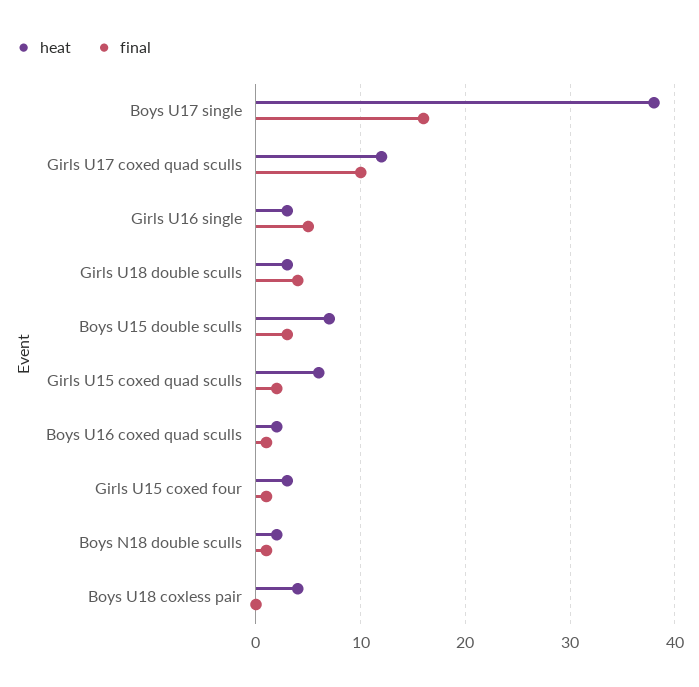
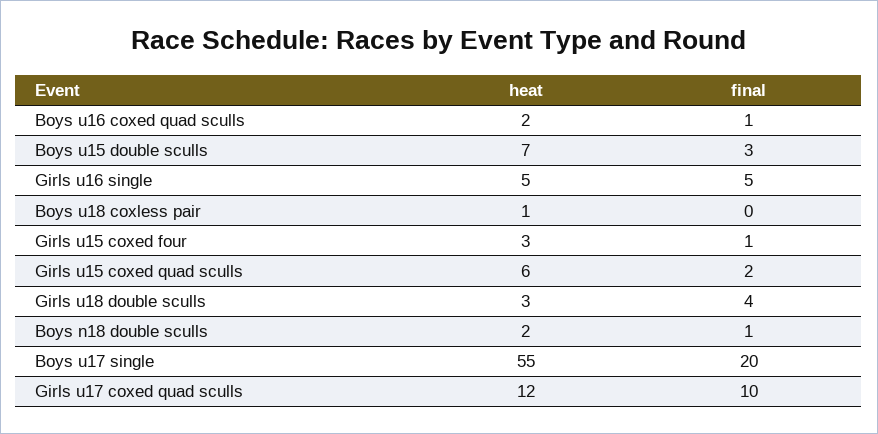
  {
    "heat": {
-     "Boys U17 single": 38,
+     "Boys U17 single": 55,
      "Girls U17 coxed quad sculls": 12,
-     "Girls U16 single": 3,
+     "Girls U16 single": 5,
      "Girls U18 double sculls": 3,
      "Boys U15 double sculls": 7,
      "Girls U15 coxed quad sculls": 6,
      "Boys U16 coxed quad sculls": 2,
      "Girls U15 coxed four": 3,
      "Boys N18 double sculls": 2,
-     "Boys U18 coxless pair": 4
+     "Boys U18 coxless pair": 1
    },
    "final": {
-     "Boys U17 single": 16,
+     "Boys U17 single": 20,
      "Girls U17 coxed quad sculls": 10,
      "Girls U16 single": 5,
      "Girls U18 double sculls": 4,
      "Boys U15 double sculls": 3,
      "Girls U15 coxed quad sculls": 2,
      "Boys U16 coxed quad sculls": 1,
      "Girls U15 coxed four": 1,
      "Boys N18 double sculls": 1,
      "Boys U18 coxless pair": 0
    }
  }

